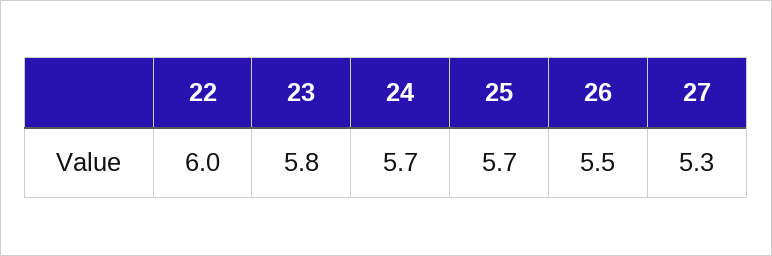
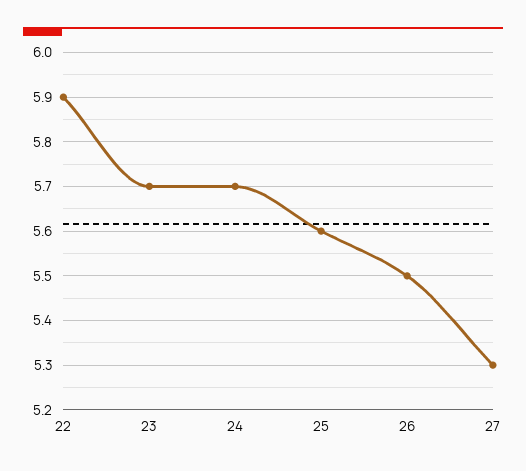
  {
-   "22": 6,
+   "22": 5.9,
-   "23": 5.8,
+   "23": 5.7,
    "24": 5.7,
-   "25": 5.7,
+   "25": 5.6,
    "26": 5.5,
    "27": 5.3
  }

